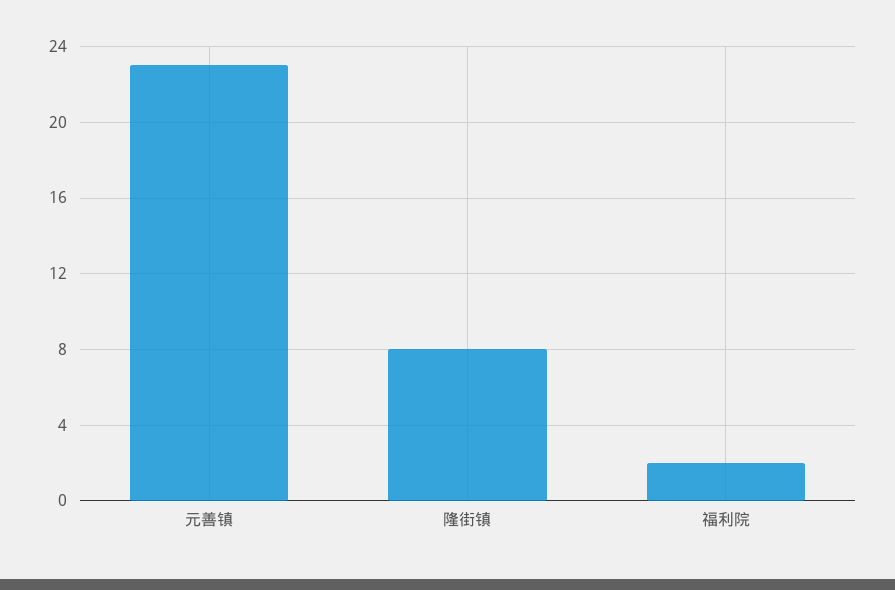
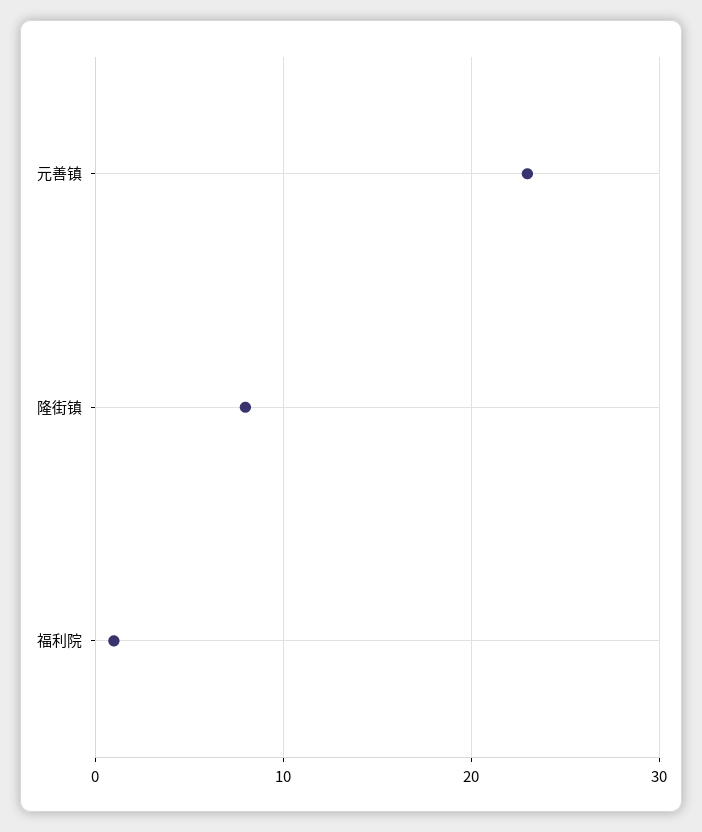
  {
    "元善镇": 23,
    "隆街镇": 8,
-   "福利院": 2
+   "福利院": 1
  }

